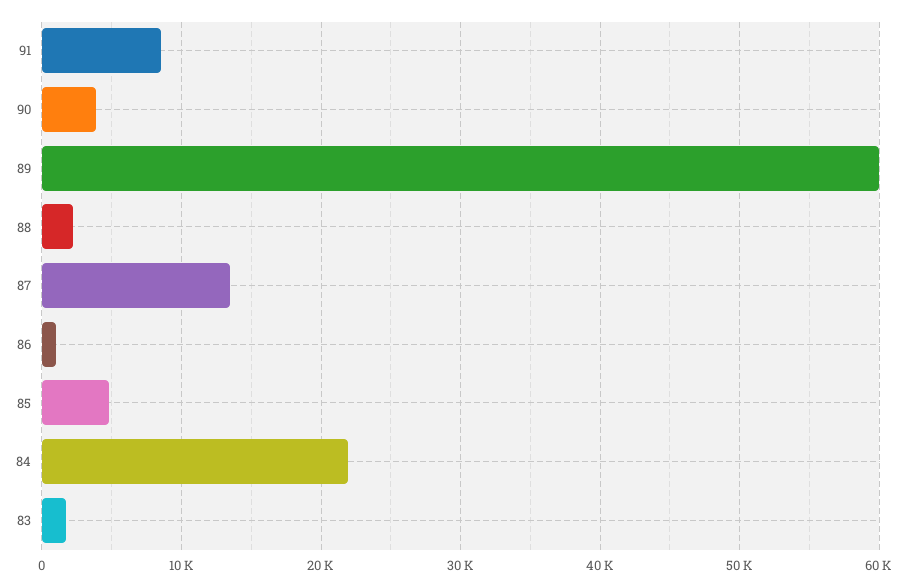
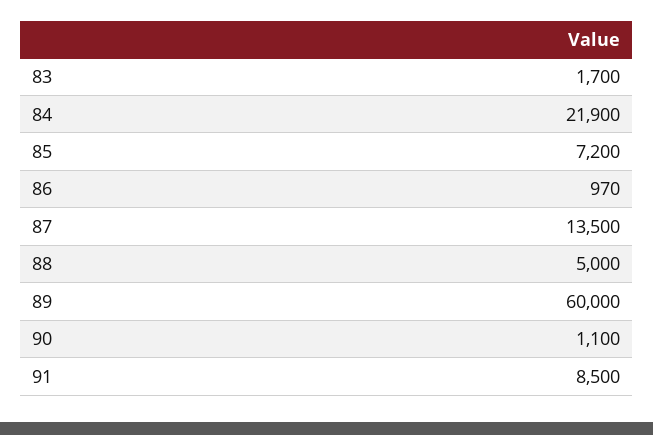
  {
    "91": 8500,
-   "90": 4000,
+   "90": 1100,
    "89": 60000,
-   "88": 2000,
+   "88": 5000,
    "87": 13500,
    "86": 970,
-   "85": 5000,
+   "85": 7200,
    "84": 21900,
    "83": 1700
  }

